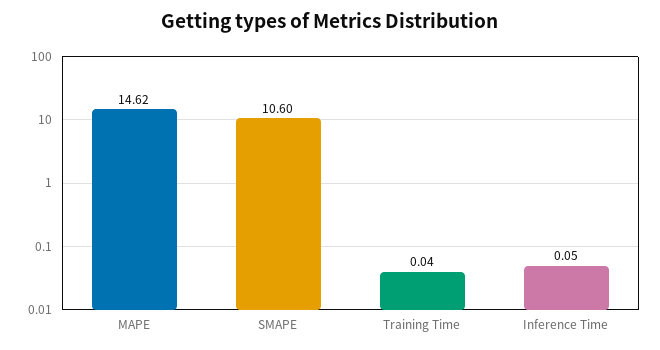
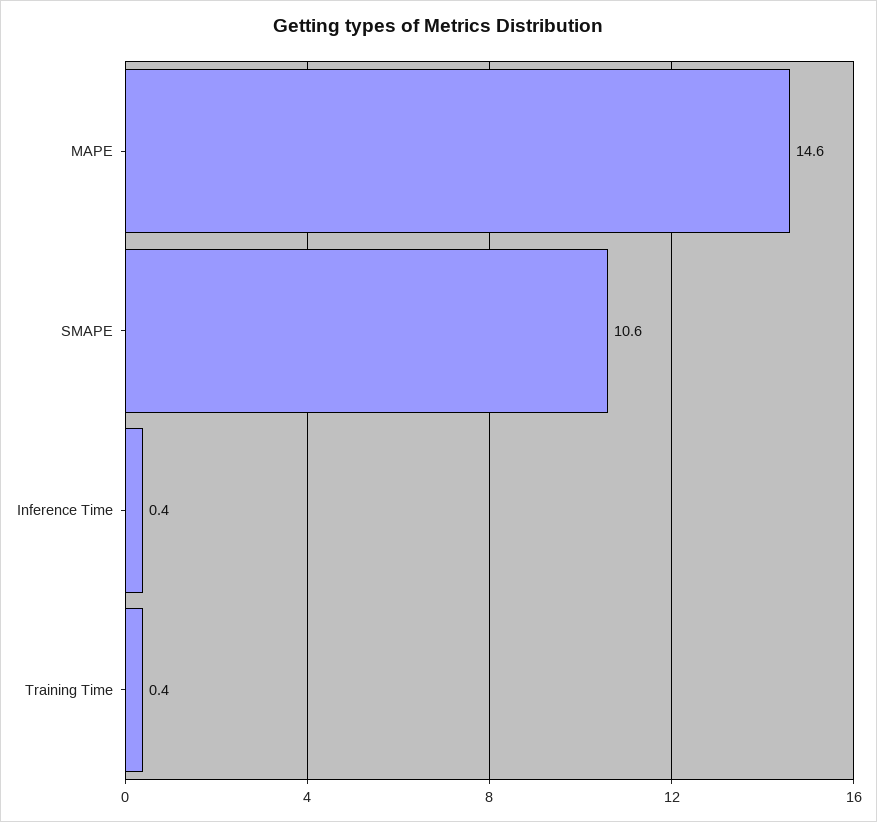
  {
    "MAPE": 14.62,
    "SMAPE": 10.6,
-   "Training Time": 0.04,
+   "Training Time": 0.4,
-   "Inference Time": 0.05
+   "Inference Time": 0.4
  }

